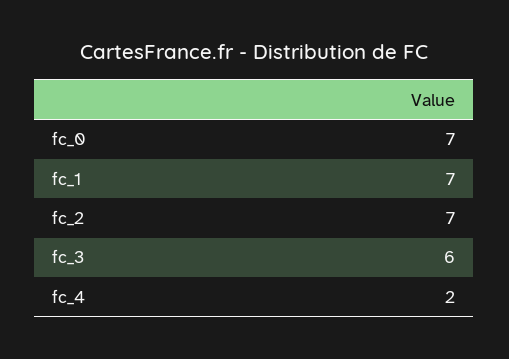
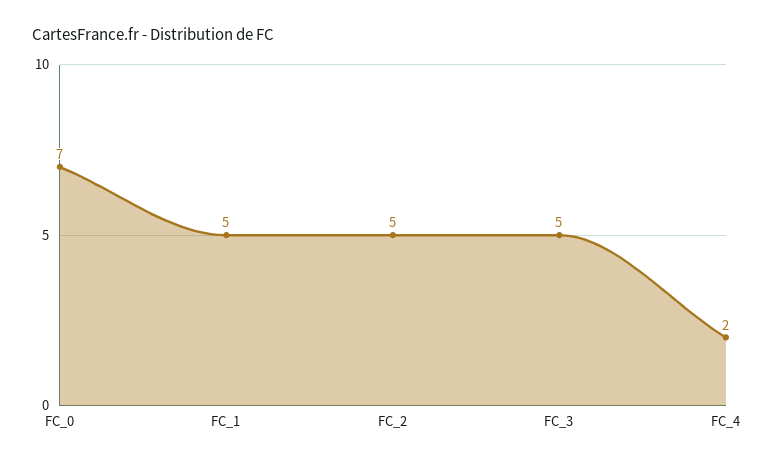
  {
    "fc_0": 7,
-   "fc_1": 7,
+   "fc_1": 5,
-   "fc_2": 7,
+   "fc_2": 5,
-   "fc_3": 6,
+   "fc_3": 5,
    "fc_4": 2
  }

